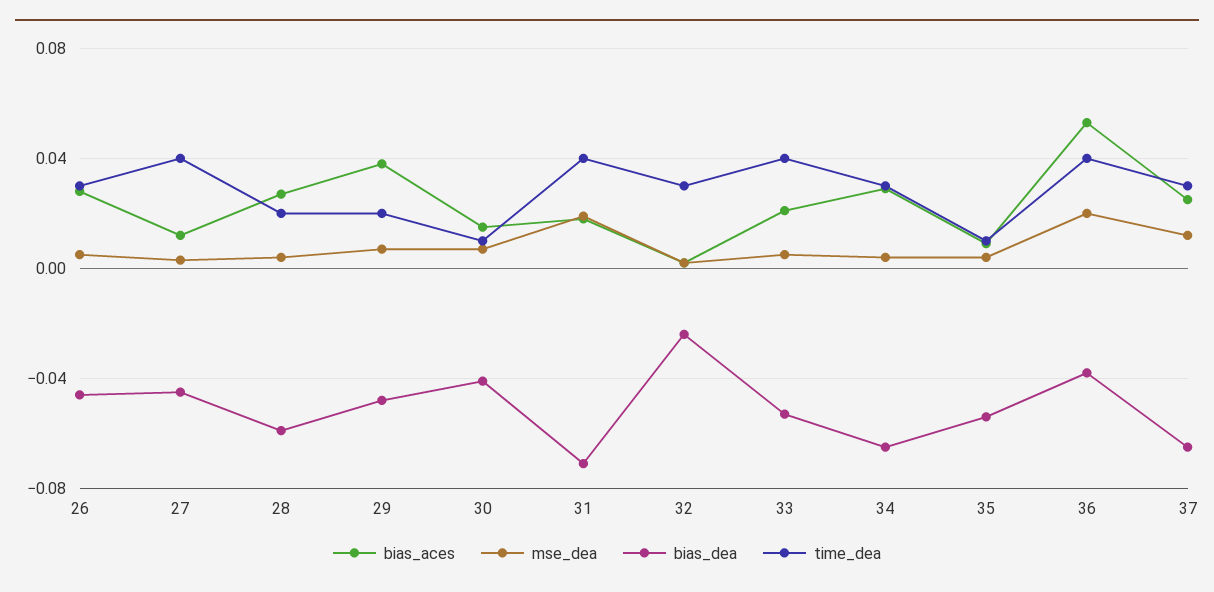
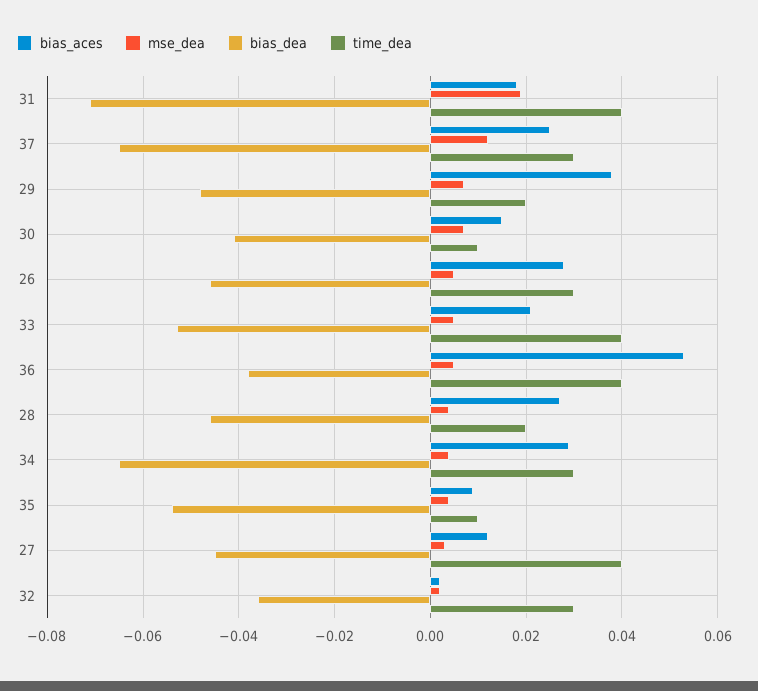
  {
    "bias_aces": {
      "26": 0.03,
      "27": 0.01,
      "28": 0.025,
      "29": 0.04,
      "30": 0.015,
      "31": 0.02,
      "32": 0,
      "33": 0.02,
      "34": 0.03,
      "35": 0.01,
      "36": 0.055,
      "37": 0.025
    },
    "mse_dea": {
      "26": 0.005,
      "27": 0.005,
      "28": 0.005,
      "29": 0.005,
      "30": 0.005,
      "31": 0.02,
      "32": 0,
      "33": 0.005,
      "34": 0.005,
      "35": 0.005,
-     "36": 0.02,
+     "36": 0.005,
      "37": 0.01
    },
    "bias_dea": {
      "26": -0.045,
      "27": -0.045,
-     "28": -0.06,
+     "28": -0.045,
      "29": -0.05,
      "30": -0.04,
      "31": -0.07,
-     "32": -0.025,
+     "32": -0.035,
      "33": -0.055,
      "34": -0.065,
      "35": -0.055,
      "36": -0.04,
      "37": -0.065
    },
    "time_dea": {
      "26": 0.03,
      "27": 0.04,
      "28": 0.02,
      "29": 0.02,
      "30": 0.01,
      "31": 0.04,
      "32": 0.03,
      "33": 0.04,
      "34": 0.03,
      "35": 0.01,
      "36": 0.04,
      "37": 0.03
    }
  }

